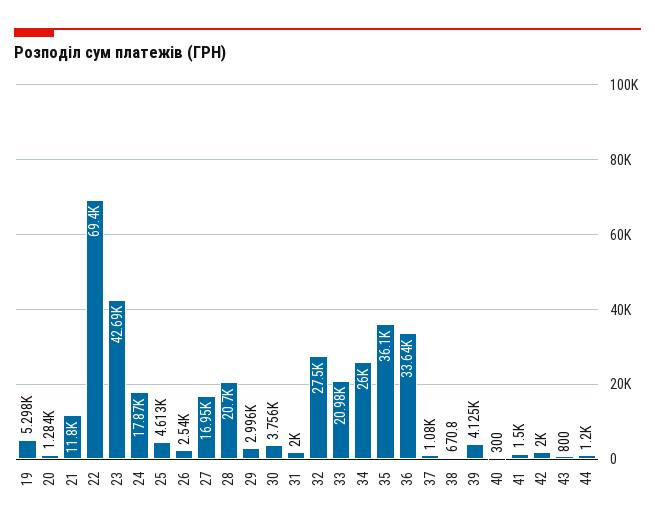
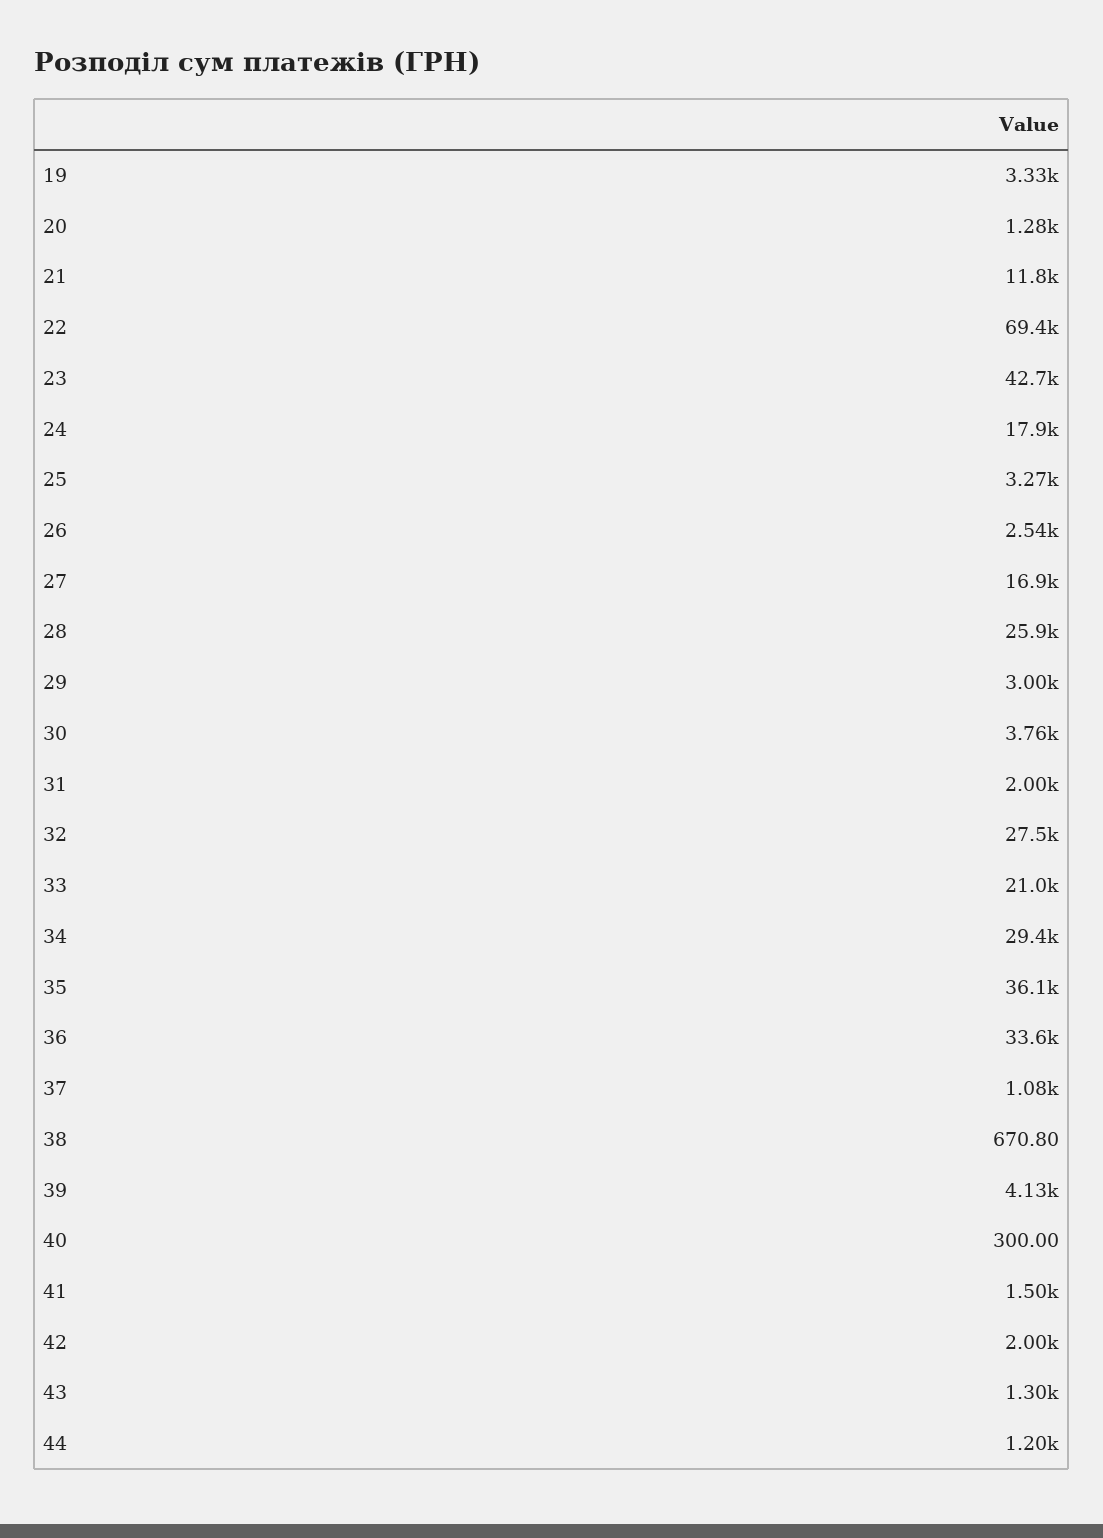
  {
-   "19": 5298,
+   "19": 3330,
    "20": 1284,
    "21": 11800,
    "22": 69400,
    "23": 42690,
    "24": 17870,
-   "25": 4613,
+   "25": 3270,
    "26": 2540,
    "27": 16950,
-   "28": 20700,
+   "28": 25900,
    "29": 2996,
    "30": 3756,
    "31": 2000,
    "32": 27500,
    "33": 20980,
-   "34": 26000,
+   "34": 29400,
    "35": 36100,
    "36": 33640,
    "37": 1080,
    "38": 670.8,
    "39": 4125,
    "40": 300,
    "41": 1500,
    "42": 2000,
-   "43": 800,
+   "43": 1300,
    "44": 1200
  }

